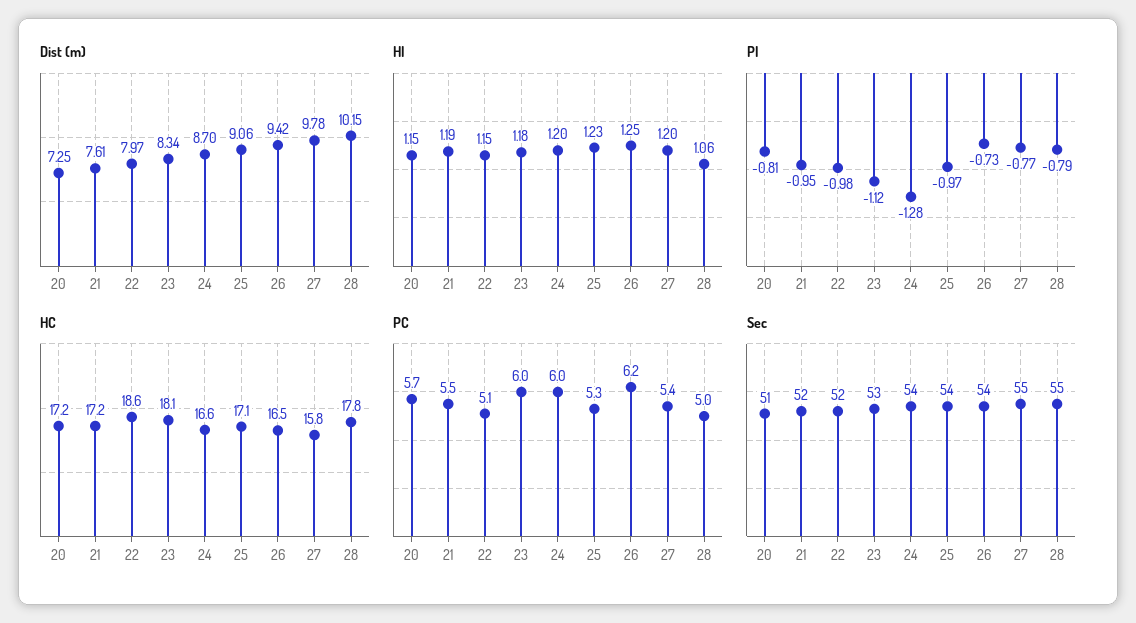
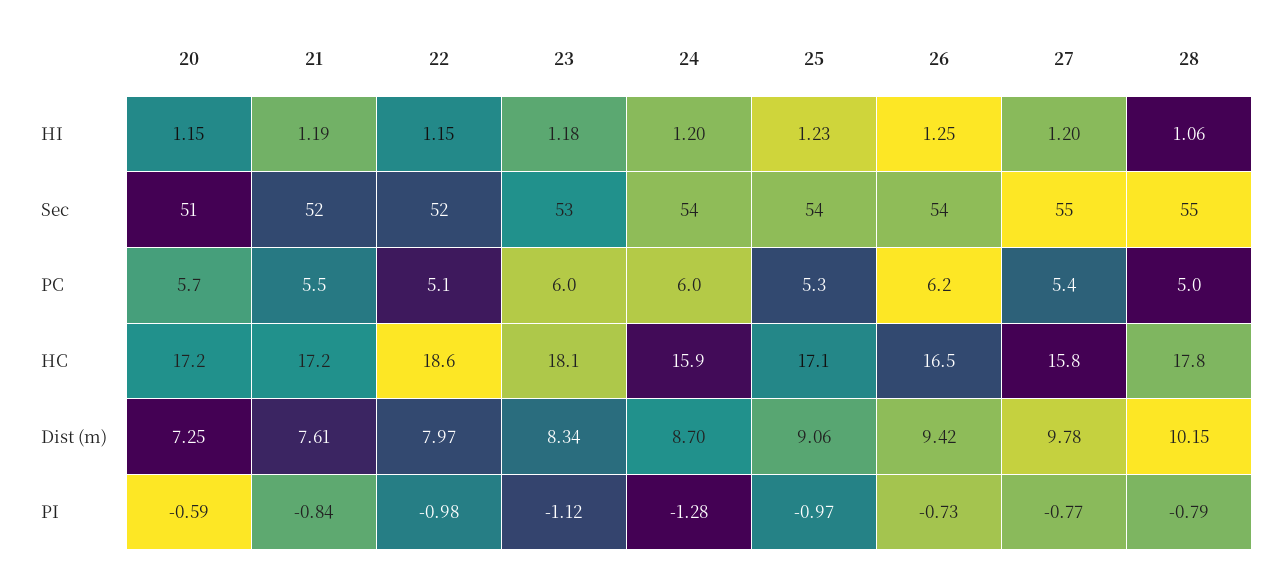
  {
    "Dist (m)": {
      "20": 7.25,
      "21": 7.61,
      "22": 7.97,
      "23": 8.34,
      "24": 8.7,
      "25": 9.06,
      "26": 9.42,
      "27": 9.78,
      "28": 10.15
    },
    "HI": {
      "20": 1.15,
      "21": 1.19,
      "22": 1.15,
      "23": 1.18,
      "24": 1.2,
      "25": 1.23,
      "26": 1.25,
      "27": 1.2,
      "28": 1.06
    },
    "PI": {
-     "20": -0.81,
+     "20": -0.59,
-     "21": -0.95,
+     "21": -0.84,
      "22": -0.98,
      "23": -1.12,
      "24": -1.28,
      "25": -0.97,
      "26": -0.73,
      "27": -0.77,
      "28": -0.79
    },
    "HC": {
      "20": 17.2,
      "21": 17.2,
      "22": 18.6,
      "23": 18.1,
-     "24": 16.6,
+     "24": 15.9,
      "25": 17.1,
      "26": 16.5,
      "27": 15.8,
      "28": 17.8
    },
    "PC": {
      "20": 5.7,
      "21": 5.5,
      "22": 5.1,
      "23": 6,
      "24": 6,
      "25": 5.3,
      "26": 6.2,
      "27": 5.4,
      "28": 5
    },
    "Sec": {
      "20": 51,
      "21": 52,
      "22": 52,
      "23": 53,
      "24": 54,
      "25": 54,
      "26": 54,
      "27": 55,
      "28": 55
    }
  }

